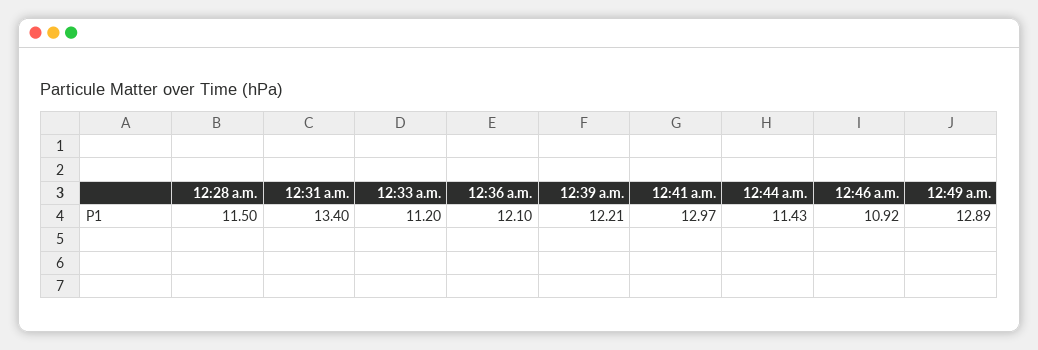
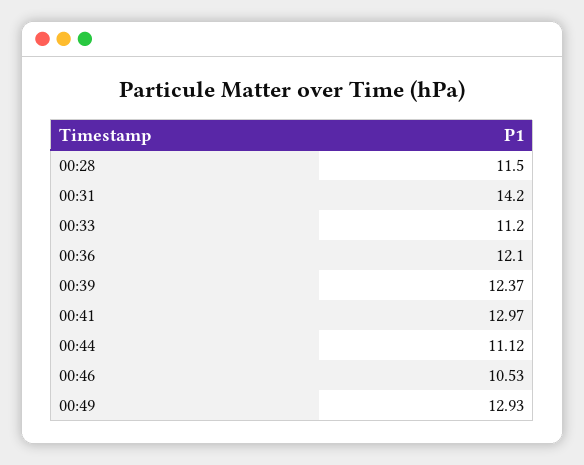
  {
    "12:28 a.m.": 11.5,
-   "12:31 a.m.": 13.4,
+   "12:31 a.m.": 14.2,
    "12:33 a.m.": 11.2,
    "12:36 a.m.": 12.1,
-   "12:39 a.m.": 12.21,
+   "12:39 a.m.": 12.37,
    "12:41 a.m.": 12.97,
-   "12:44 a.m.": 11.43,
+   "12:44 a.m.": 11.12,
-   "12:46 a.m.": 10.92,
+   "12:46 a.m.": 10.53,
-   "12:49 a.m.": 12.89
+   "12:49 a.m.": 12.93
  }

